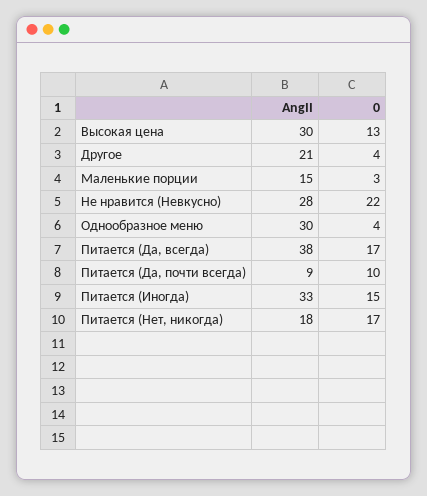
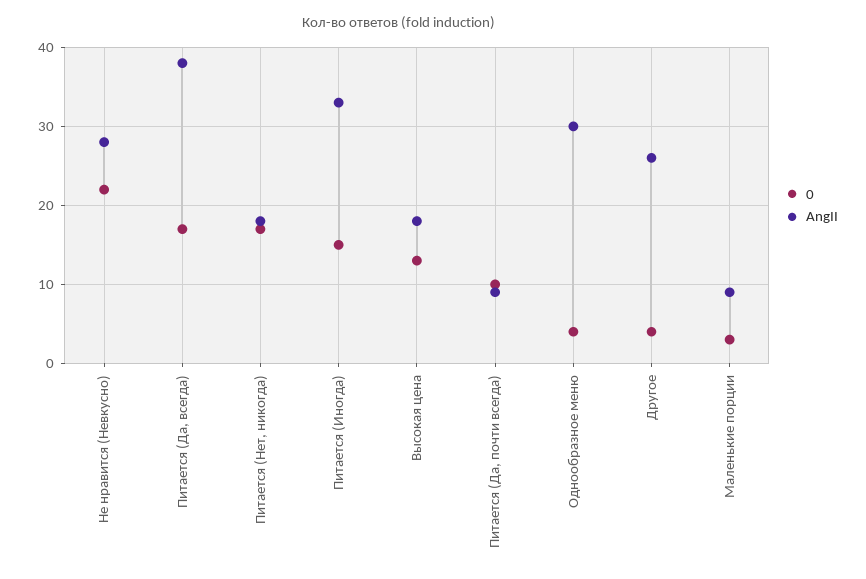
  {
    "AngII": {
-     "Высокая цена": 30,
+     "Высокая цена": 18,
-     "Другое": 21,
+     "Другое": 26,
-     "Маленькие порции": 15,
+     "Маленькие порции": 9,
      "Не нравится (Невкусно)": 28,
      "Однообразное меню": 30,
      "Питается (Да, всегда)": 38,
      "Питается (Да, почти всегда)": 9,
      "Питается (Иногда)": 33,
      "Питается (Нет, никогда)": 18
    },
    "0": {
      "Высокая цена": 13,
      "Другое": 4,
      "Маленькие порции": 3,
      "Не нравится (Невкусно)": 22,
      "Однообразное меню": 4,
      "Питается (Да, всегда)": 17,
      "Питается (Да, почти всегда)": 10,
      "Питается (Иногда)": 15,
      "Питается (Нет, никогда)": 17
    }
  }

